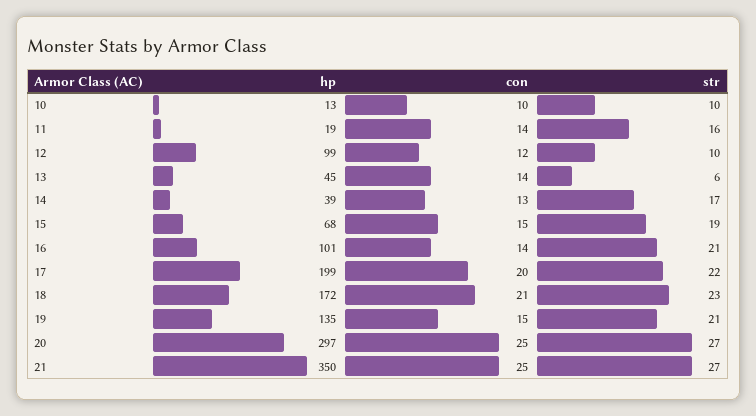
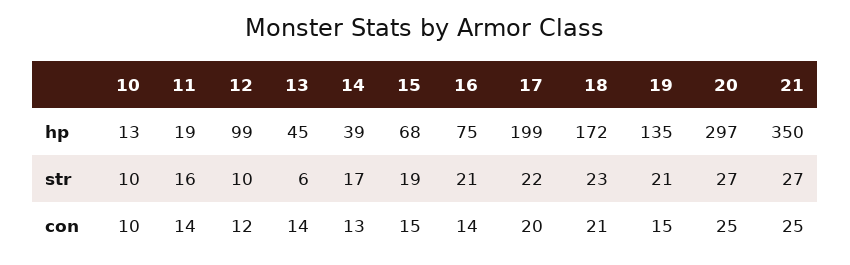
  {
    "hp": {
      "10": 13,
      "11": 19,
      "12": 99,
      "13": 45,
      "14": 39,
      "15": 68,
-     "16": 101,
+     "16": 75,
      "17": 199,
      "18": 172,
      "19": 135,
      "20": 297,
      "21": 350
    },
    "con": {
      "10": 10,
      "11": 14,
      "12": 12,
      "13": 14,
      "14": 13,
      "15": 15,
      "16": 14,
      "17": 20,
      "18": 21,
      "19": 15,
      "20": 25,
      "21": 25
    },
    "str": {
      "10": 10,
      "11": 16,
      "12": 10,
      "13": 6,
      "14": 17,
      "15": 19,
      "16": 21,
      "17": 22,
      "18": 23,
      "19": 21,
      "20": 27,
      "21": 27
    }
  }

